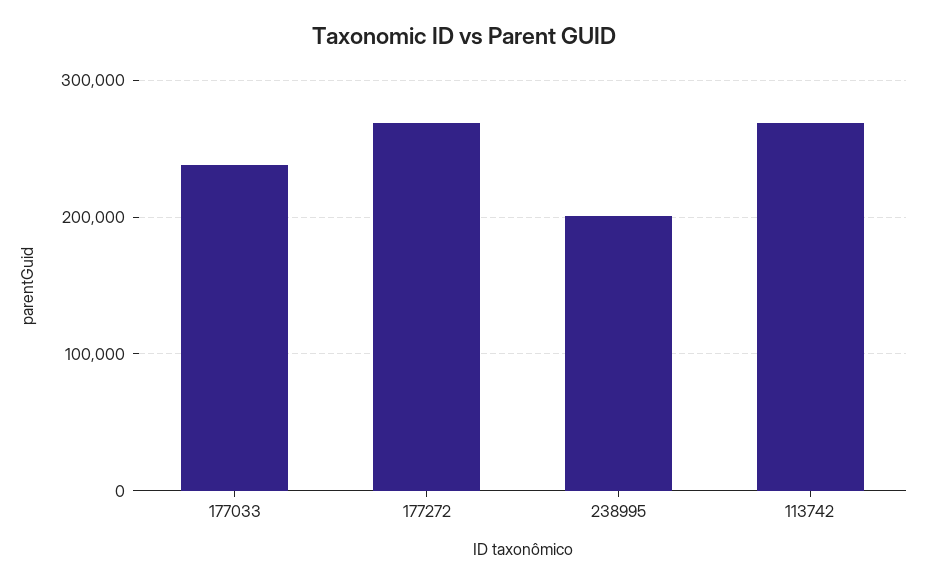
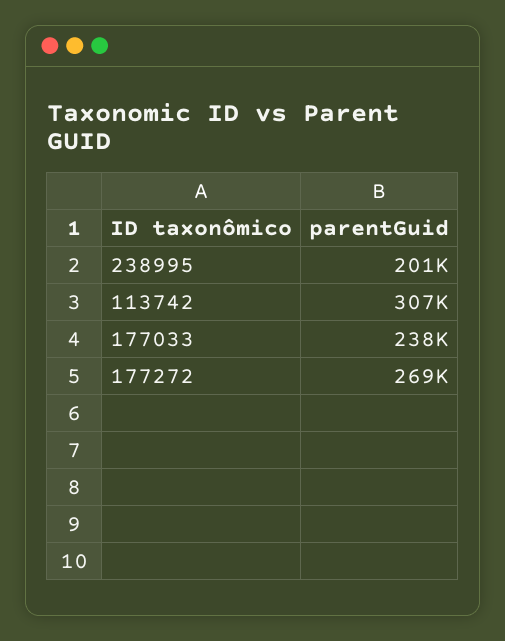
  {
    "177033": 238000,
    "177272": 269000,
    "238995": 201000,
-   "113742": 270000
+   "113742": 307000
  }

